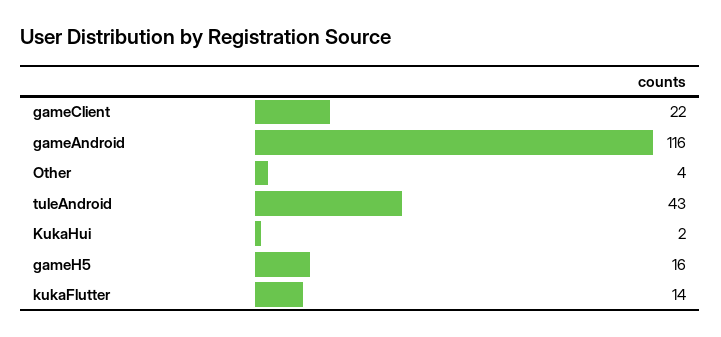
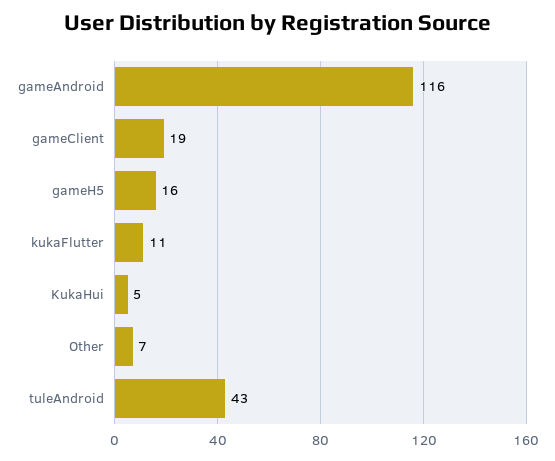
  {
-   "gameClient": 22,
+   "gameClient": 19,
    "gameAndroid": 116,
-   "Other": 4,
+   "Other": 7,
    "tuleAndroid": 43,
-   "KukaHui": 2,
+   "KukaHui": 5,
    "gameH5": 16,
-   "kukaFlutter": 14
+   "kukaFlutter": 11
  }

